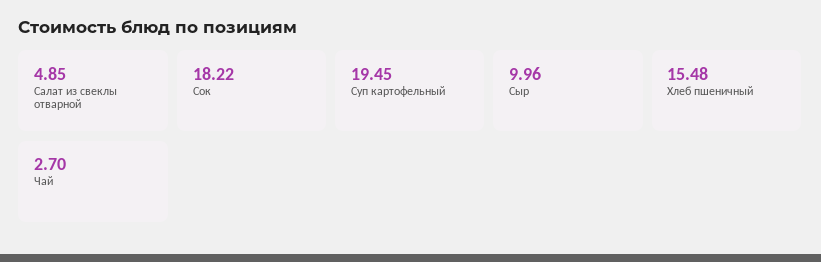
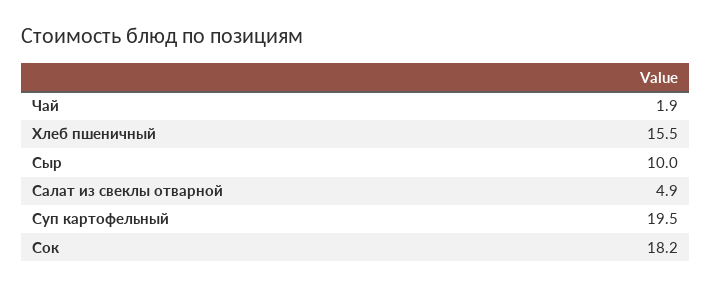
  {
    "Салат из свеклы отварной": 4.85,
    "Сок": 18.22,
    "Суп картофельный": 19.45,
    "Сыр": 9.96,
    "Хлеб пшеничный": 15.48,
-   "Чай": 2.7
+   "Чай": 1.9
  }

